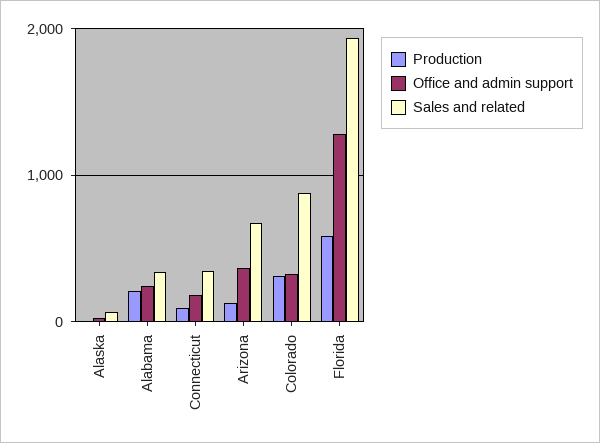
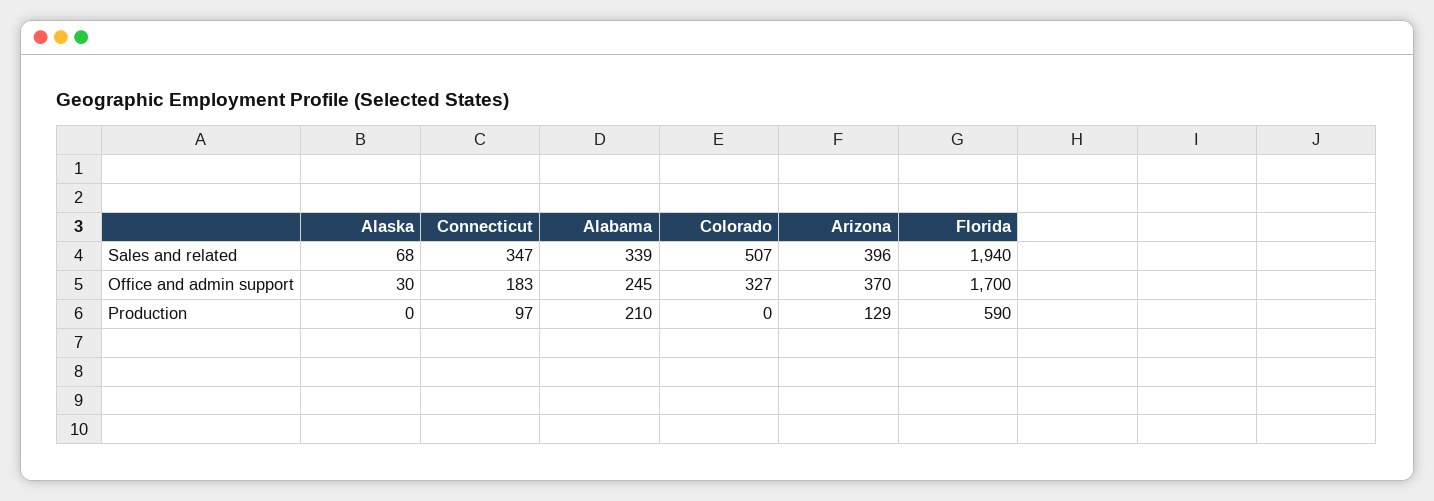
  {
    "Production": {
      "Alaska": 0,
      "Alabama": 210,
      "Connecticut": 97,
      "Arizona": 129,
-     "Colorado": 300,
+     "Colorado": 0,
      "Florida": 590
    },
    "Office and admin support": {
      "Alaska": 30,
      "Alabama": 245,
      "Connecticut": 183,
      "Arizona": 370,
      "Colorado": 327,
-     "Florida": 1300
+     "Florida": 1700
    },
    "Sales and related": {
      "Alaska": 68,
      "Alabama": 339,
      "Connecticut": 347,
-     "Arizona": 700,
+     "Arizona": 396,
-     "Colorado": 900,
+     "Colorado": 507,
      "Florida": 1940
    }
  }

